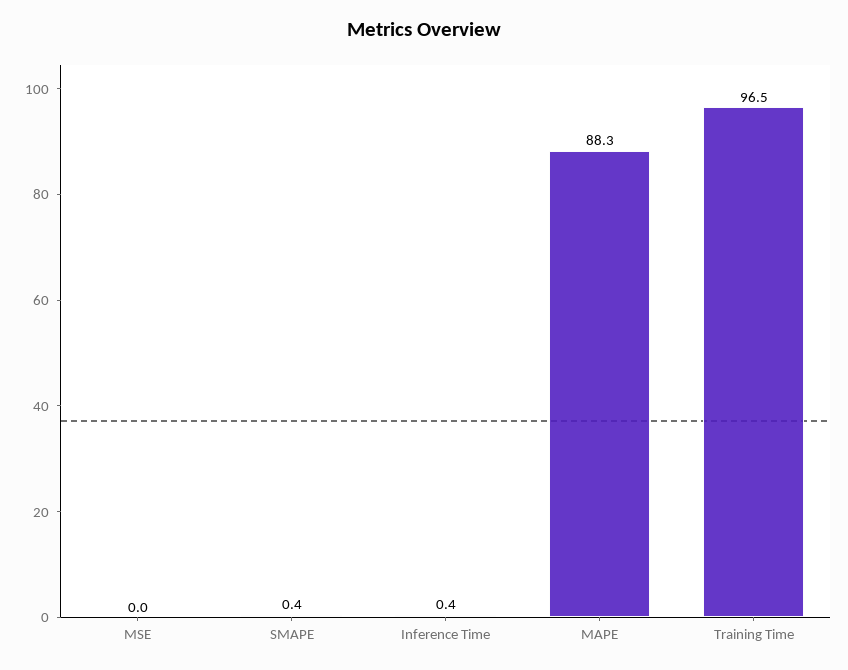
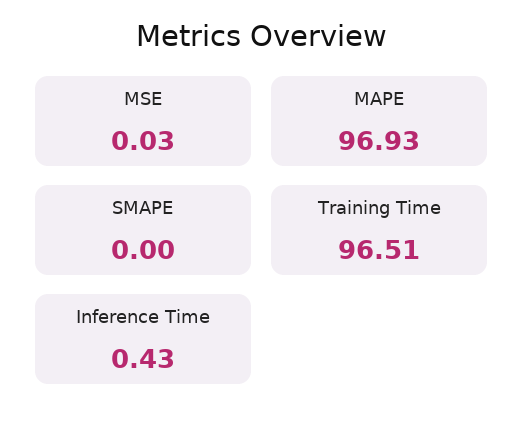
  {
    "MSE": 0.03,
-   "SMAPE": 0.4,
+   "SMAPE": 0,
    "Inference Time": 0.43,
-   "MAPE": 88.3,
+   "MAPE": 96.93,
    "Training Time": 96.51
  }

